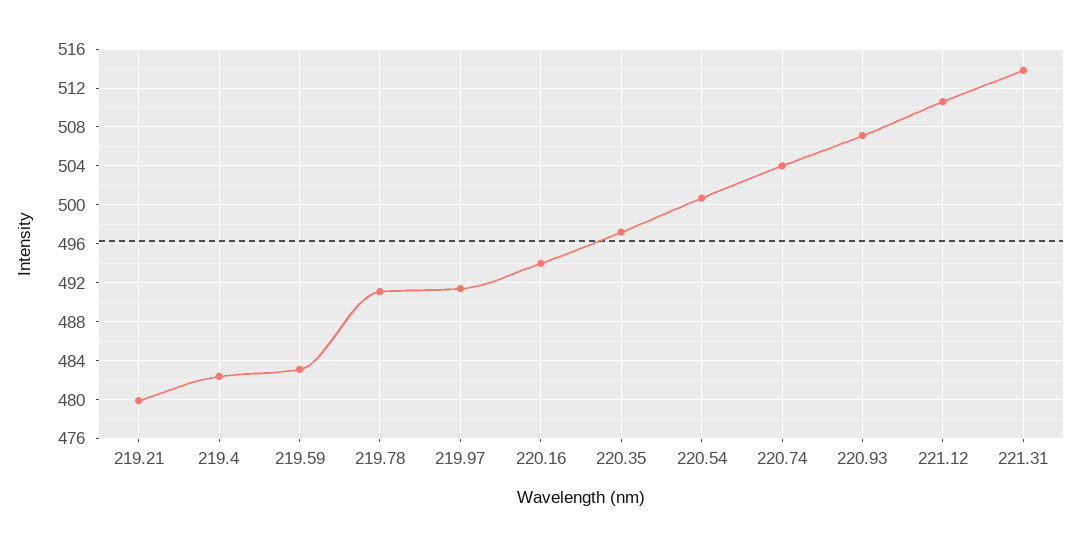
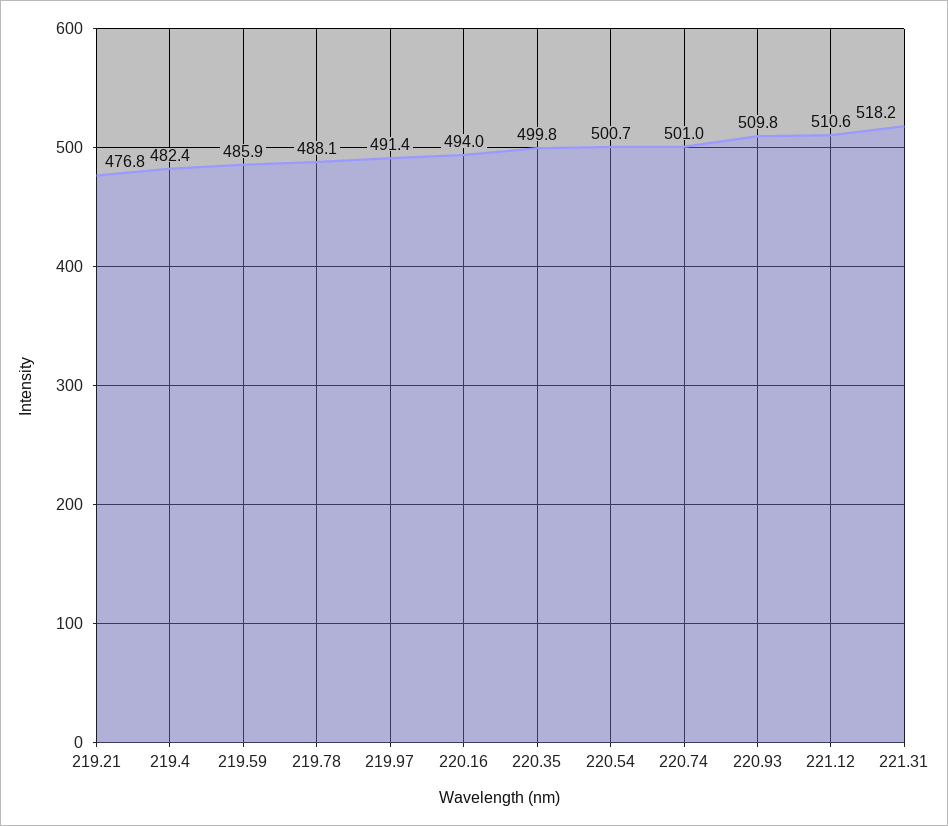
  {
-   "219.21": 480,
+   "219.21": 476.8,
    "219.4": 482.4,
-   "219.59": 483,
+   "219.59": 485.9,
-   "219.78": 491,
+   "219.78": 488.1,
    "219.97": 491.4,
    "220.16": 494,
-   "220.35": 497,
+   "220.35": 499.8,
    "220.54": 500.7,
-   "220.74": 504,
+   "220.74": 501,
-   "220.93": 507,
+   "220.93": 509.8,
    "221.12": 510.6,
-   "221.31": 514
+   "221.31": 518.2
  }

